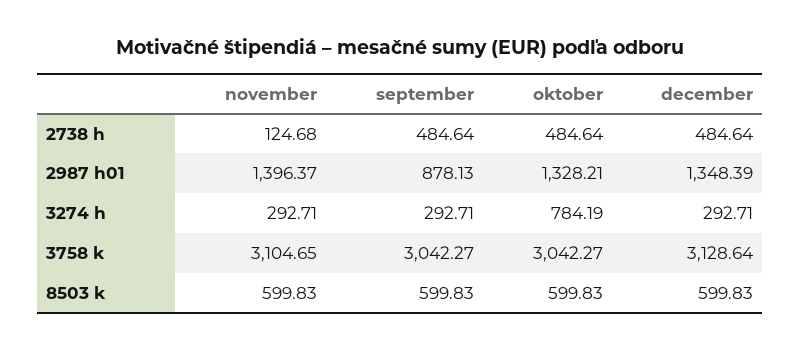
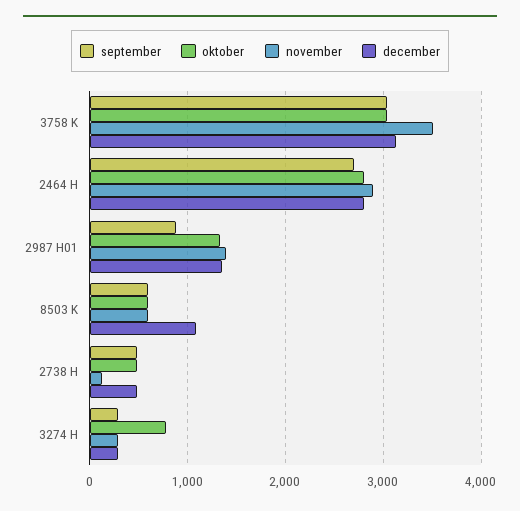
  {
    "november": {
      "2738 h": 124.68,
      "2987 h01": 1396.37,
      "3274 h": 292.71,
-     "3758 k": 3104.65,
+     "3758 k": 3500,
-     "8503 k": 599.83
+     "8503 k": 599.83,
+     "2464 H": 2900
    },
    "september": {
      "2738 h": 484.64,
      "2987 h01": 878.13,
      "3274 h": 292.71,
      "3758 k": 3042.27,
-     "8503 k": 599.83
+     "8503 k": 599.83,
+     "2464 H": 2700
    },
    "oktober": {
      "2738 h": 484.64,
      "2987 h01": 1328.21,
      "3274 h": 784.19,
      "3758 k": 3042.27,
-     "8503 k": 599.83
+     "8503 k": 599.83,
+     "2464 H": 2800
    },
    "december": {
      "2738 h": 484.64,
      "2987 h01": 1348.39,
      "3274 h": 292.71,
      "3758 k": 3128.64,
-     "8503 k": 599.83
+     "8503 k": 1100,
+     "2464 H": 2800
    }
  }

